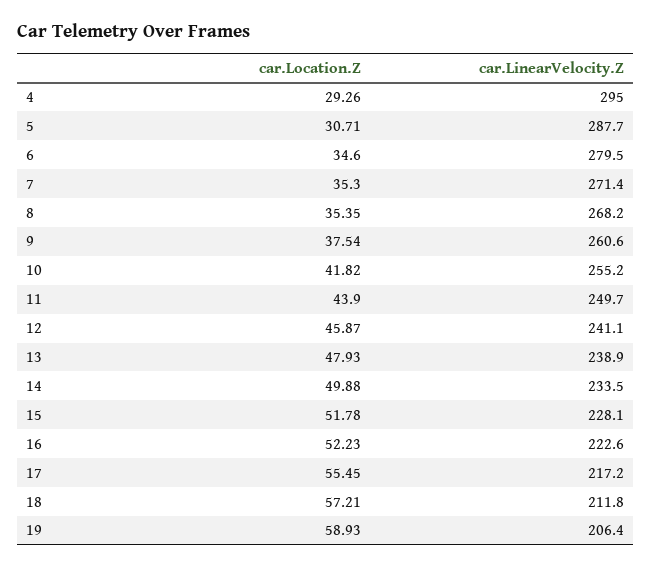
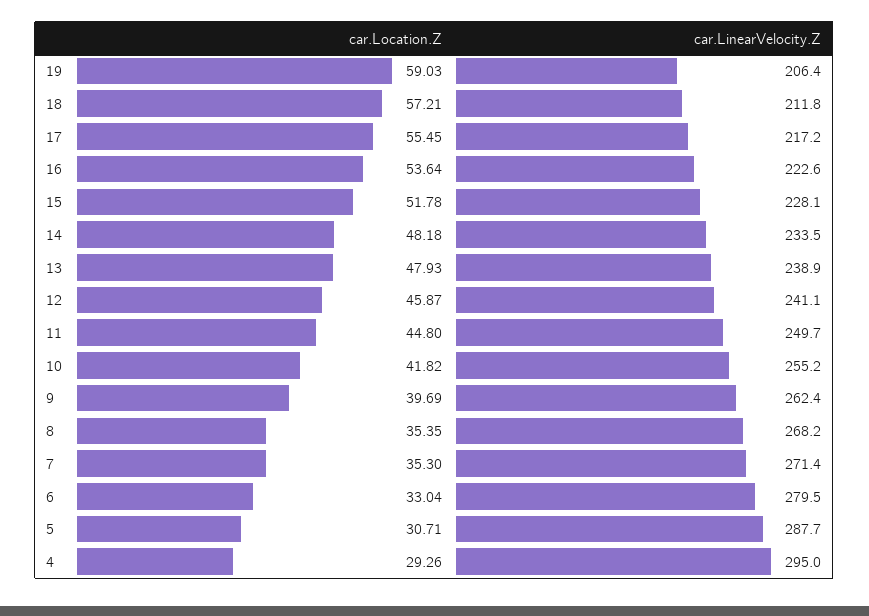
  {
    "car.Location.Z": {
      "4": 29.26,
      "5": 30.71,
-     "6": 34.6,
+     "6": 33.04,
      "7": 35.3,
      "8": 35.35,
-     "9": 37.54,
+     "9": 39.69,
      "10": 41.82,
-     "11": 43.9,
+     "11": 44.8,
      "12": 45.87,
      "13": 47.93,
-     "14": 49.88,
+     "14": 48.18,
      "15": 51.78,
-     "16": 52.23,
+     "16": 53.64,
      "17": 55.45,
      "18": 57.21,
-     "19": 58.93
+     "19": 59.03
    },
    "car.LinearVelocity.Z": {
      "4": 295,
      "5": 287.7,
      "6": 279.5,
      "7": 271.4,
      "8": 268.2,
-     "9": 260.6,
+     "9": 262.4,
      "10": 255.2,
      "11": 249.7,
      "12": 241.1,
      "13": 238.9,
      "14": 233.5,
      "15": 228.1,
      "16": 222.6,
      "17": 217.2,
      "18": 211.8,
      "19": 206.4
    }
  }

